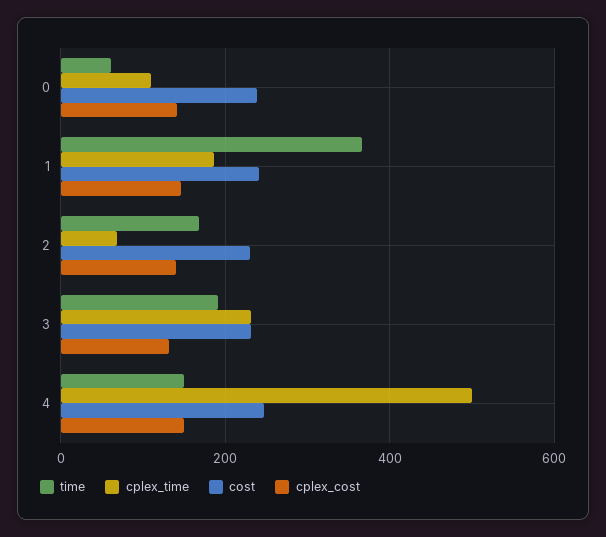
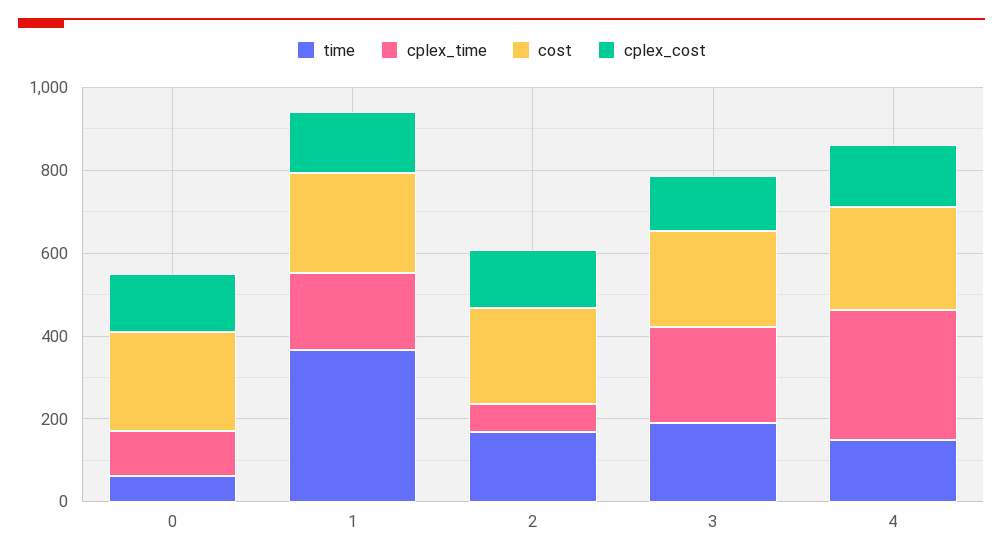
  {
    "time": {
      "0": 60,
      "1": 360,
      "2": 160,
      "3": 200,
      "4": 140
    },
    "cplex_time": {
      "0": 100,
      "1": 180,
      "2": 60,
      "3": 240,
-     "4": 500
+     "4": 300
    },
    "cost": {
      "0": 240,
      "1": 240,
      "2": 240,
      "3": 240,
      "4": 240
    },
    "cplex_cost": {
      "0": 140,
      "1": 140,
      "2": 140,
      "3": 140,
      "4": 160
    }
  }

